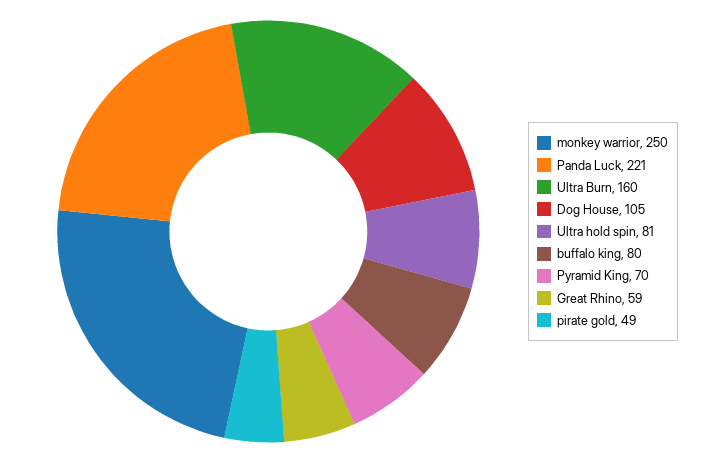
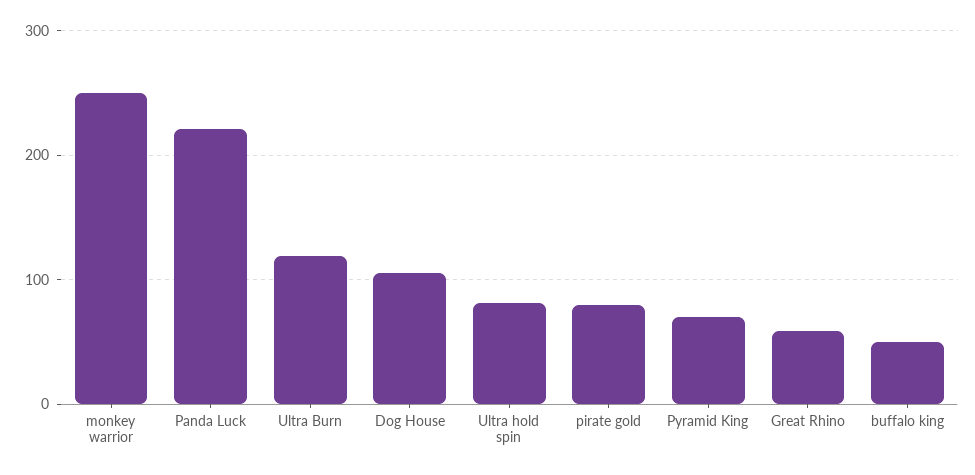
  {
    "monkey warrior": 250,
    "Panda Luck": 221,
-   "Ultra Burn": 160,
+   "Ultra Burn": 120,
    "Dog House": 105,
    "Ultra hold spin": 81,
-   "buffalo king": 80,
+   "buffalo king": 50,
    "Pyramid King": 70,
    "Great Rhino": 59,
-   "pirate gold": 49
+   "pirate gold": 80
  }

